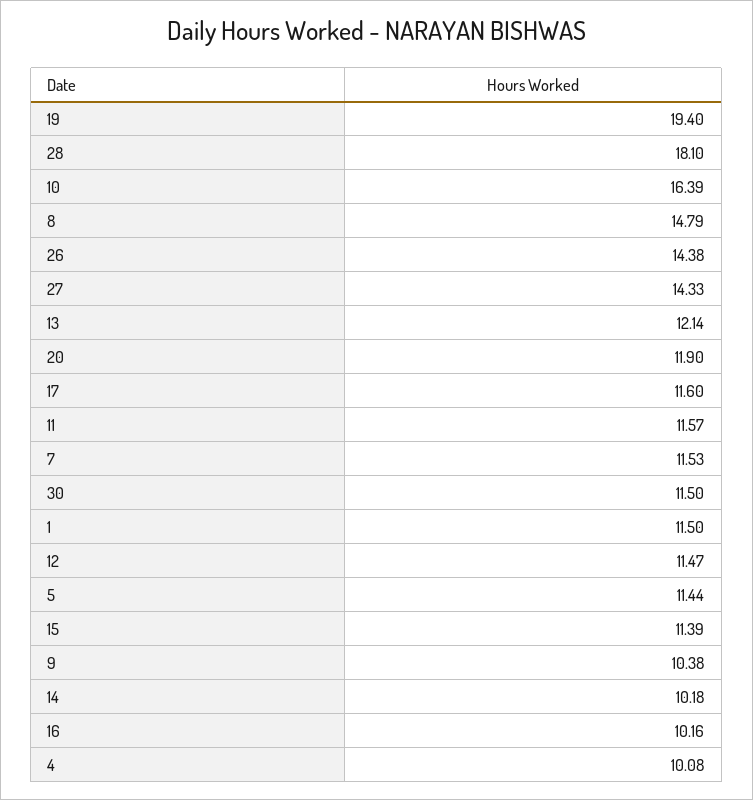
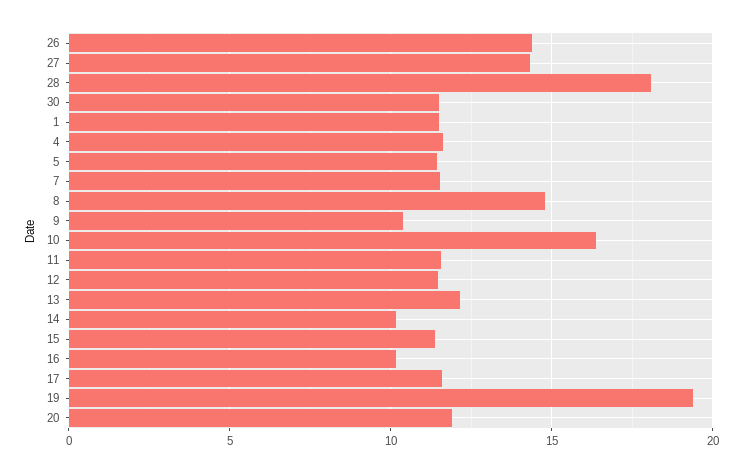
  {
    "19": 19.4,
    "28": 18.1,
    "10": 16.39,
    "8": 14.79,
    "26": 14.38,
    "27": 14.33,
    "13": 12.14,
    "20": 11.9,
    "17": 11.6,
    "11": 11.57,
    "7": 11.53,
    "30": 11.5,
    "1": 11.5,
    "12": 11.47,
    "5": 11.44,
    "15": 11.39,
    "9": 10.38,
    "14": 10.18,
    "16": 10.16,
-   "4": 10.08
+   "4": 11.5
  }

